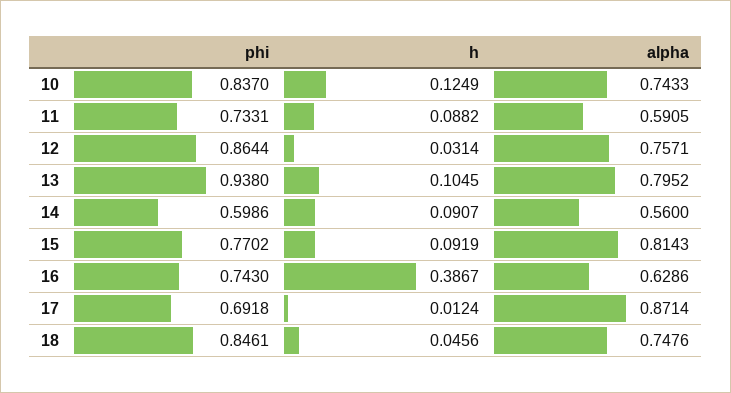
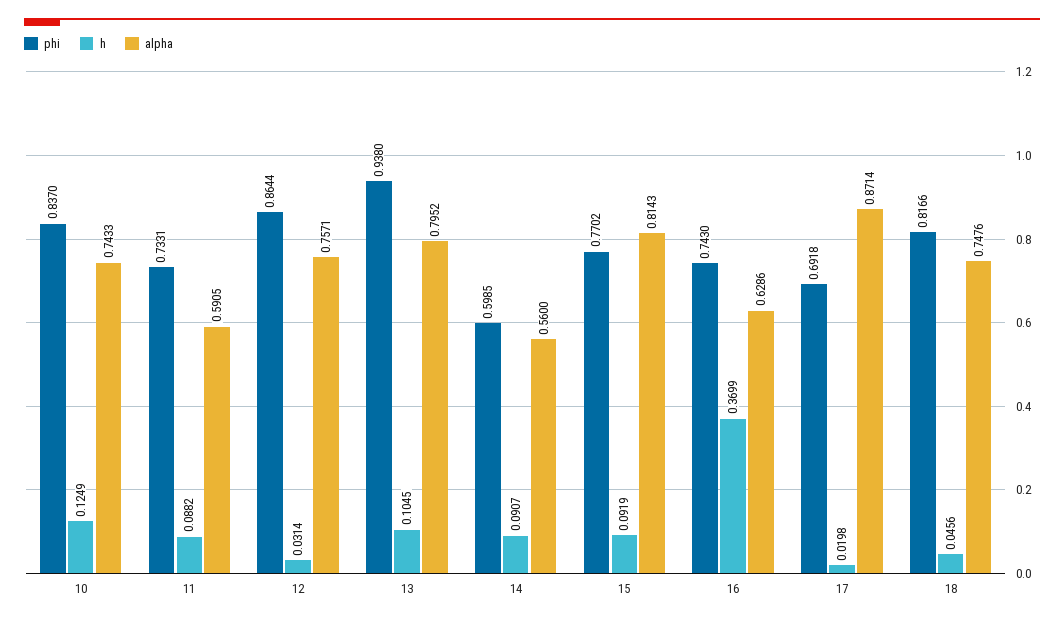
  {
    "phi": {
      "10": 0.837,
      "11": 0.7331,
      "12": 0.8644,
      "13": 0.938,
-     "14": 0.5986,
+     "14": 0.5985,
      "15": 0.7702,
      "16": 0.743,
      "17": 0.6918,
-     "18": 0.8461
+     "18": 0.8166
    },
    "h": {
      "10": 0.1249,
      "11": 0.0882,
      "12": 0.0314,
      "13": 0.1045,
      "14": 0.0907,
      "15": 0.0919,
-     "16": 0.3867,
+     "16": 0.3699,
-     "17": 0.0124,
+     "17": 0.0198,
      "18": 0.0456
    },
    "alpha": {
      "10": 0.7433,
      "11": 0.5905,
      "12": 0.7571,
      "13": 0.7952,
      "14": 0.56,
      "15": 0.8143,
      "16": 0.6286,
      "17": 0.8714,
      "18": 0.7476
    }
  }

